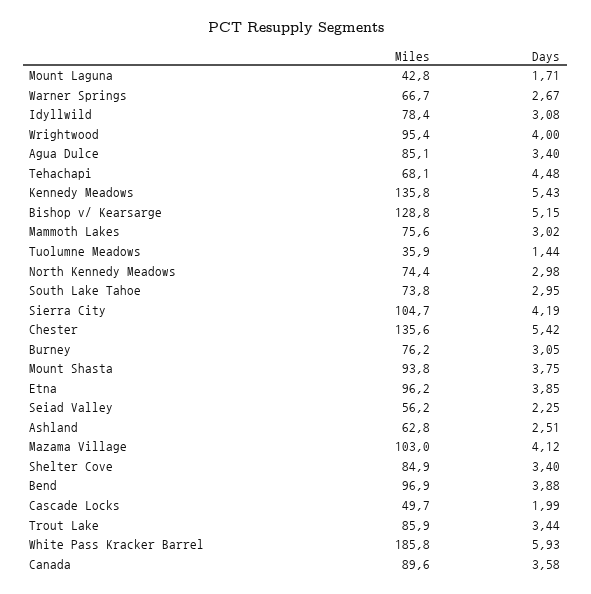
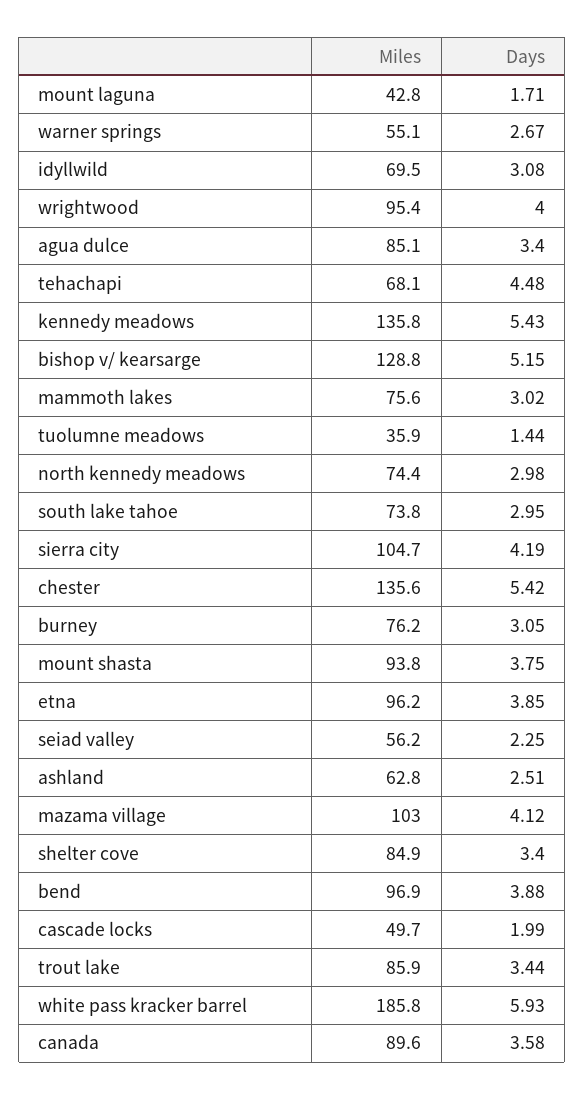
  {
    "Miles": {
      "Mount Laguna": 42.8,
-     "Warner Springs": 66.7,
+     "Warner Springs": 55.1,
-     "Idyllwild": 78.4,
+     "Idyllwild": 69.5,
      "Wrightwood": 95.4,
      "Agua Dulce": 85.1,
      "Tehachapi": 68.1,
      "Kennedy Meadows": 135.8,
      "Bishop v/ Kearsarge": 128.8,
      "Mammoth Lakes": 75.6,
      "Tuolumne Meadows": 35.9,
      "North Kennedy Meadows": 74.4,
      "South Lake Tahoe": 73.8,
      "Sierra City": 104.7,
      "Chester": 135.6,
      "Burney": 76.2,
      "Mount Shasta": 93.8,
      "Etna": 96.2,
      "Seiad Valley": 56.2,
      "Ashland": 62.8,
      "Mazama Village": 103,
      "Shelter Cove": 84.9,
      "Bend": 96.9,
      "Cascade Locks": 49.7,
      "Trout Lake": 85.9,
      "White Pass Kracker Barrel": 185.8,
      "Canada": 89.6
    },
    "Days": {
      "Mount Laguna": 1.71,
      "Warner Springs": 2.67,
      "Idyllwild": 3.08,
      "Wrightwood": 4,
      "Agua Dulce": 3.4,
      "Tehachapi": 4.48,
      "Kennedy Meadows": 5.43,
      "Bishop v/ Kearsarge": 5.15,
      "Mammoth Lakes": 3.02,
      "Tuolumne Meadows": 1.44,
      "North Kennedy Meadows": 2.98,
      "South Lake Tahoe": 2.95,
      "Sierra City": 4.19,
      "Chester": 5.42,
      "Burney": 3.05,
      "Mount Shasta": 3.75,
      "Etna": 3.85,
      "Seiad Valley": 2.25,
      "Ashland": 2.51,
      "Mazama Village": 4.12,
      "Shelter Cove": 3.4,
      "Bend": 3.88,
      "Cascade Locks": 1.99,
      "Trout Lake": 3.44,
      "White Pass Kracker Barrel": 5.93,
      "Canada": 3.58
    }
  }

